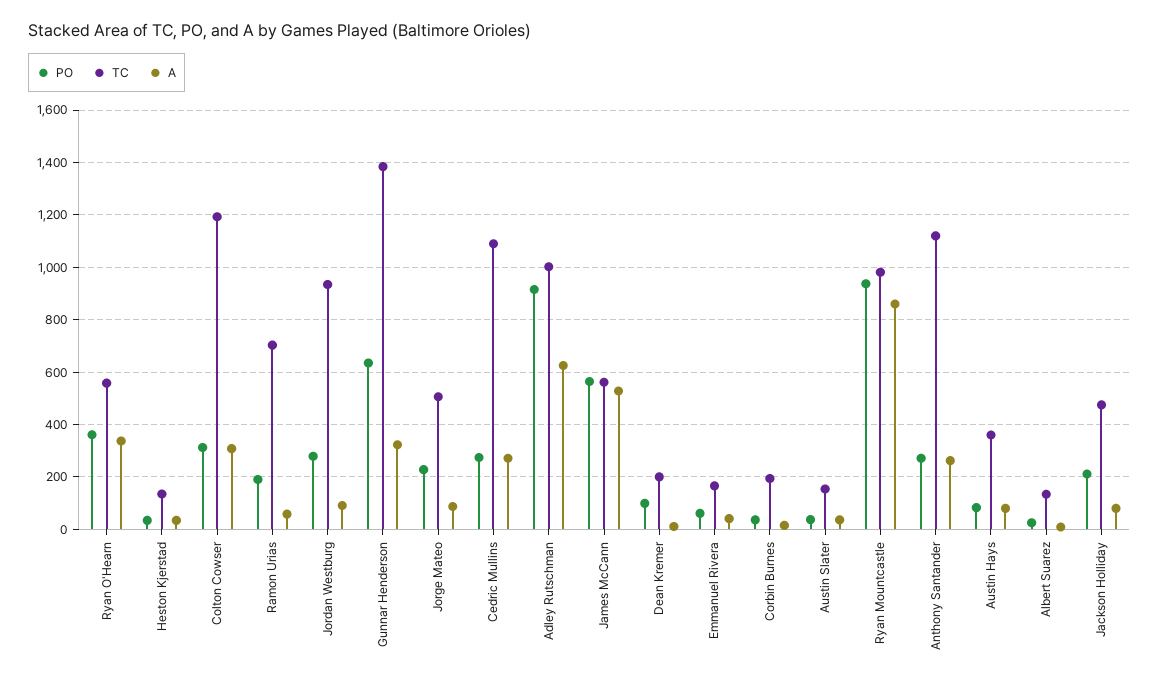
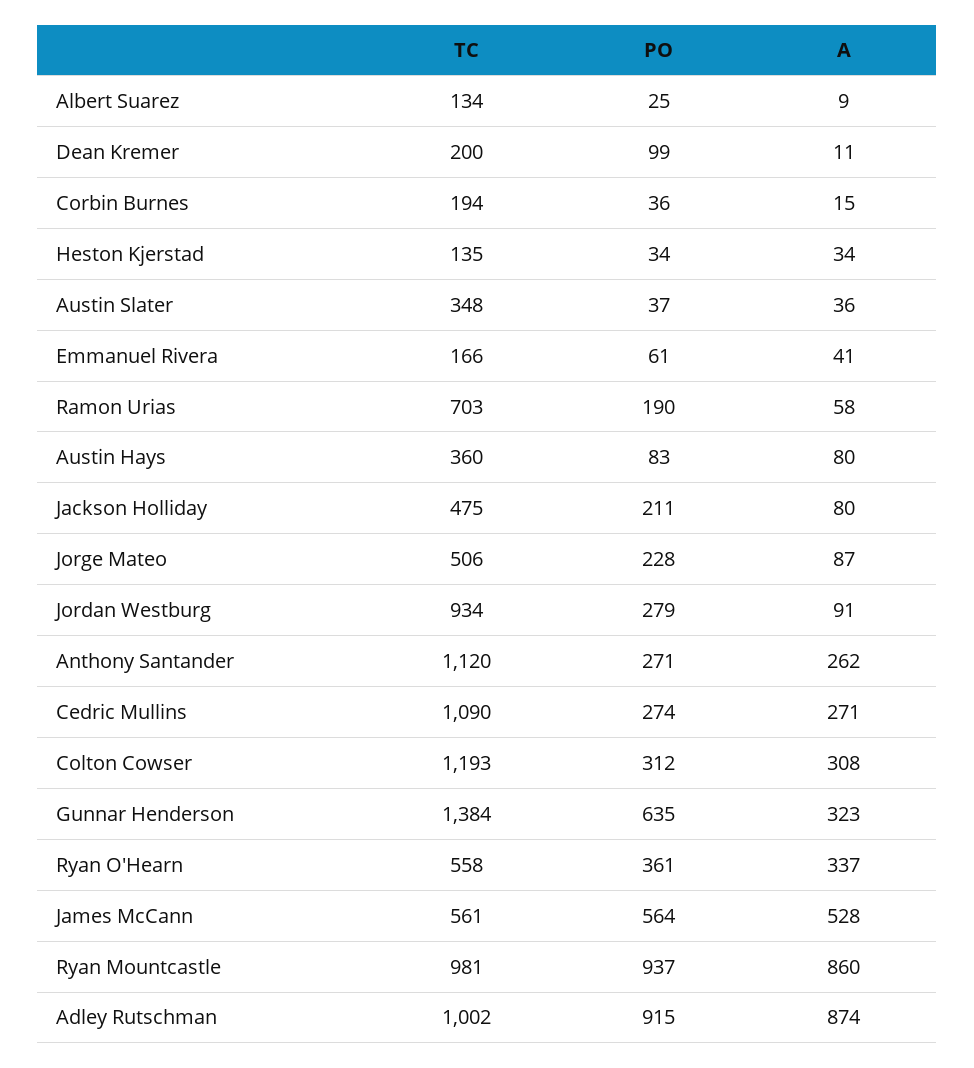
  {
    "PO": {
      "Ryan O'Hearn": 361,
      "Heston Kjerstad": 34,
      "Colton Cowser": 312,
      "Ramon Urias": 190,
      "Jordan Westburg": 279,
      "Gunnar Henderson": 635,
      "Jorge Mateo": 228,
      "Cedric Mullins": 274,
      "Adley Rutschman": 915,
      "James McCann": 564,
      "Dean Kremer": 99,
      "Emmanuel Rivera": 61,
      "Corbin Burnes": 36,
      "Austin Slater": 37,
      "Ryan Mountcastle": 937,
      "Anthony Santander": 271,
      "Austin Hays": 83,
      "Albert Suarez": 25,
      "Jackson Holliday": 211
    },
    "TC": {
      "Ryan O'Hearn": 558,
      "Heston Kjerstad": 135,
      "Colton Cowser": 1193,
      "Ramon Urias": 703,
      "Jordan Westburg": 934,
      "Gunnar Henderson": 1384,
      "Jorge Mateo": 506,
      "Cedric Mullins": 1090,
      "Adley Rutschman": 1002,
      "James McCann": 561,
      "Dean Kremer": 200,
      "Emmanuel Rivera": 166,
      "Corbin Burnes": 194,
-     "Austin Slater": 150,
+     "Austin Slater": 348,
      "Ryan Mountcastle": 981,
      "Anthony Santander": 1120,
      "Austin Hays": 360,
      "Albert Suarez": 134,
      "Jackson Holliday": 475
    },
    "A": {
      "Ryan O'Hearn": 337,
      "Heston Kjerstad": 34,
      "Colton Cowser": 308,
      "Ramon Urias": 58,
      "Jordan Westburg": 91,
      "Gunnar Henderson": 323,
      "Jorge Mateo": 87,
      "Cedric Mullins": 271,
-     "Adley Rutschman": 625,
+     "Adley Rutschman": 874,
      "James McCann": 528,
      "Dean Kremer": 11,
      "Emmanuel Rivera": 41,
      "Corbin Burnes": 15,
      "Austin Slater": 36,
      "Ryan Mountcastle": 860,
      "Anthony Santander": 262,
      "Austin Hays": 80,
      "Albert Suarez": 9,
      "Jackson Holliday": 80
    }
  }

